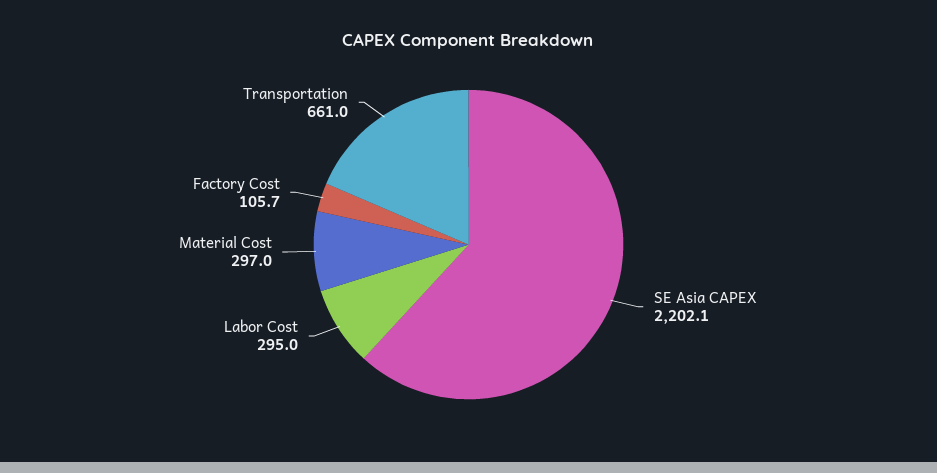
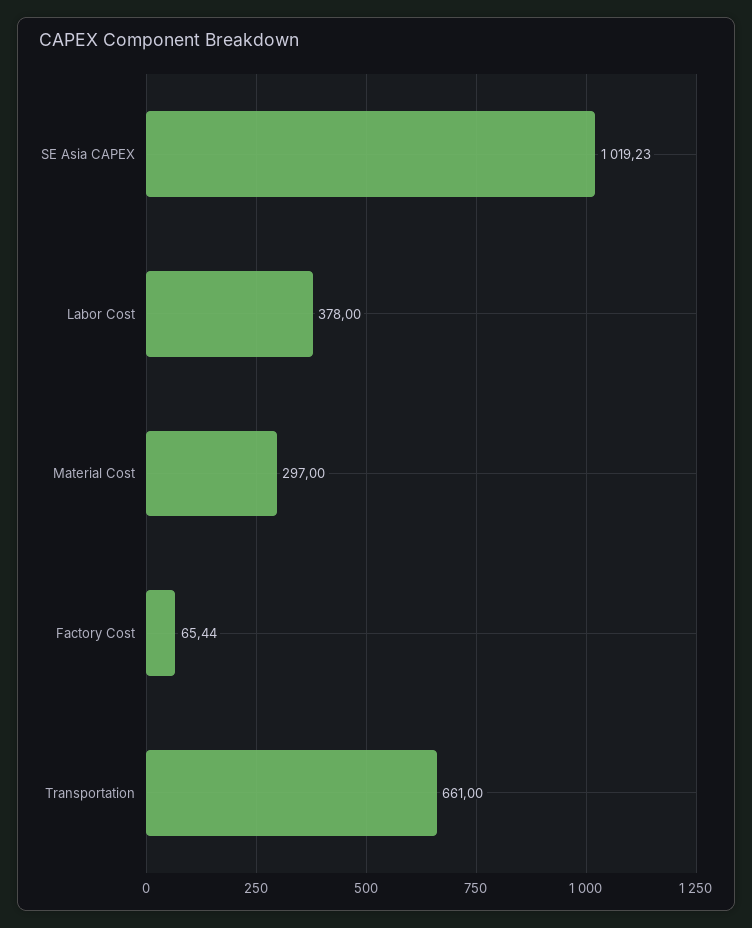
  {
-   "SE Asia CAPEX": 2202.1,
+   "SE Asia CAPEX": 1019.23,
-   "Labor Cost": 295,
+   "Labor Cost": 378,
    "Material Cost": 297,
-   "Factory Cost": 105.7,
+   "Factory Cost": 65.44,
    "Transportation": 661
  }

